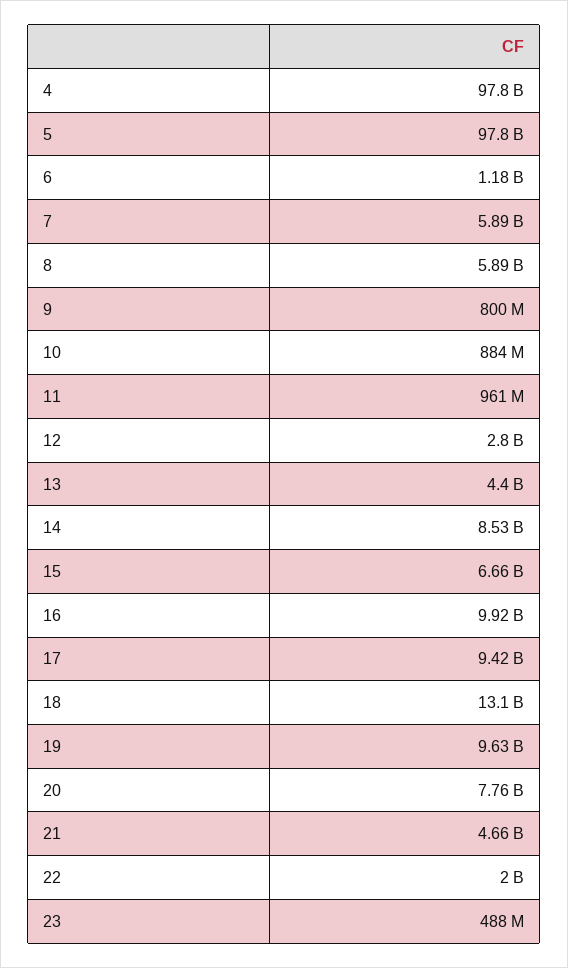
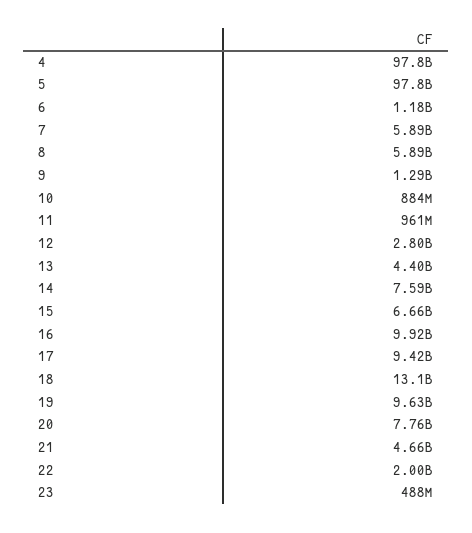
  {
    "4": 97800000000,
    "5": 97800000000,
    "6": 1180000000,
    "7": 5890000000,
    "8": 5890000000,
-   "9": 800000000,
+   "9": 1290000000,
    "10": 884000000,
    "11": 961000000,
    "12": 2800000000,
    "13": 4400000000,
-   "14": 8530000000,
+   "14": 7590000000,
    "15": 6660000000,
    "16": 9920000000,
    "17": 9420000000,
    "18": 13100000000,
    "19": 9630000000,
    "20": 7760000000,
    "21": 4660000000,
    "22": 2000000000,
    "23": 488000000
  }

